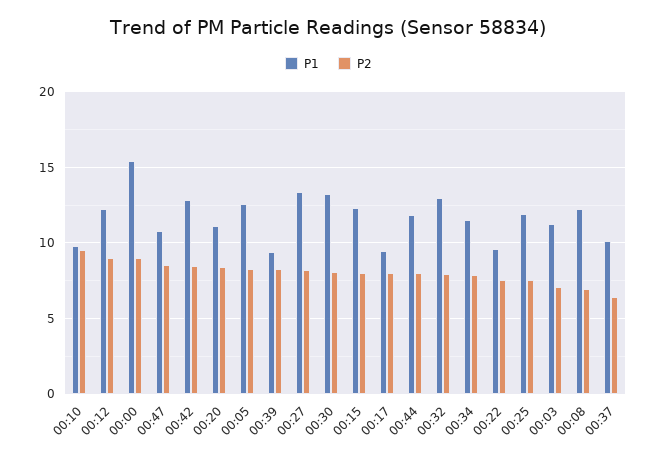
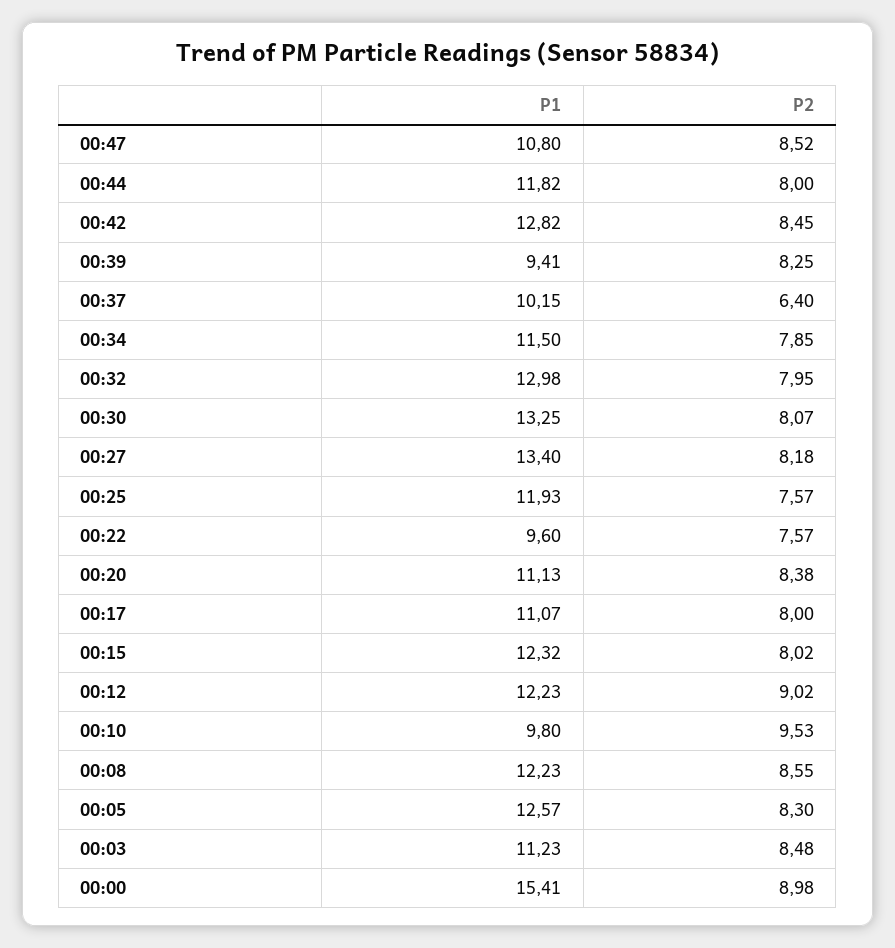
  {
    "P1": {
      "00:10": 9.8,
      "00:12": 12.23,
      "00:00": 15.41,
      "00:47": 10.8,
      "00:42": 12.82,
      "00:20": 11.13,
      "00:05": 12.57,
      "00:39": 9.41,
      "00:27": 13.4,
      "00:30": 13.25,
      "00:15": 12.32,
-     "00:17": 9.5,
+     "00:17": 11.07,
      "00:44": 11.82,
      "00:32": 12.98,
      "00:34": 11.5,
      "00:22": 9.6,
      "00:25": 11.93,
      "00:03": 11.23,
      "00:08": 12.23,
      "00:37": 10.15
    },
    "P2": {
      "00:10": 9.53,
      "00:12": 9.02,
      "00:00": 8.98,
      "00:47": 8.52,
      "00:42": 8.45,
      "00:20": 8.38,
      "00:05": 8.3,
      "00:39": 8.25,
      "00:27": 8.18,
      "00:30": 8.07,
      "00:15": 8.02,
      "00:17": 8,
      "00:44": 8,
      "00:32": 7.95,
      "00:34": 7.85,
      "00:22": 7.57,
      "00:25": 7.57,
-     "00:03": 7,
+     "00:03": 8.48,
-     "00:08": 7,
+     "00:08": 8.55,
      "00:37": 6.4
    }
  }

